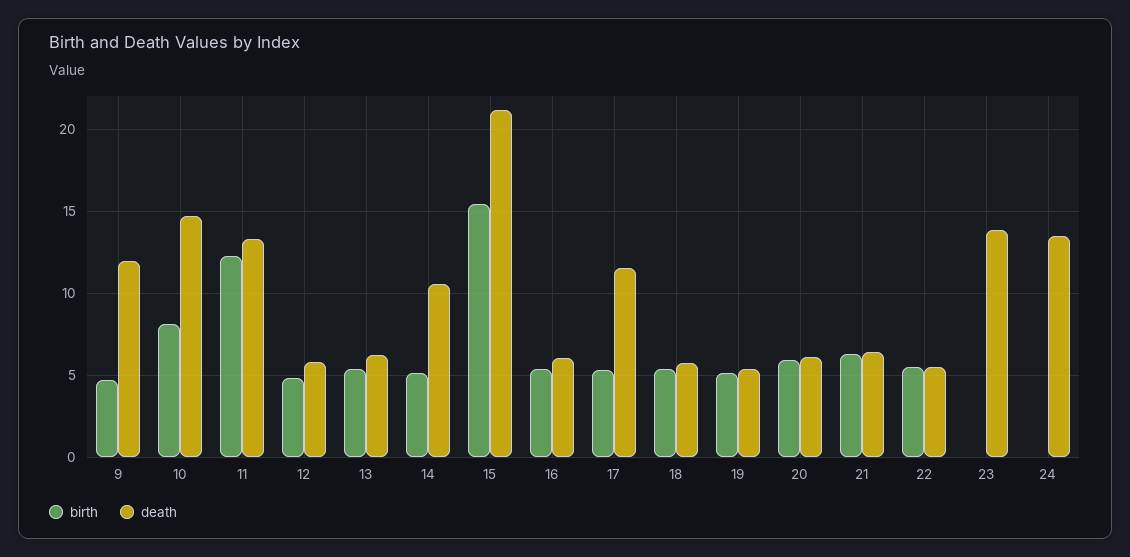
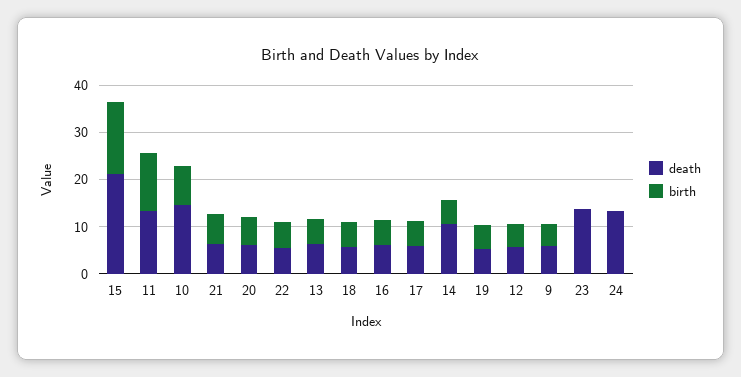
  {
    "birth": {
      "9": 4.5,
      "10": 8,
      "11": 12.5,
      "12": 5,
      "13": 5.5,
      "14": 5,
      "15": 15.5,
      "16": 5.5,
      "17": 5.5,
      "18": 5.5,
      "19": 5,
      "20": 6,
      "21": 6.5,
      "22": 5.5,
      "23": 0,
      "24": 0
    },
    "death": {
-     "9": 12,
+     "9": 6,
      "10": 14.5,
      "11": 13.5,
      "12": 6,
      "13": 6.5,
      "14": 10.5,
      "15": 21,
      "16": 6,
-     "17": 11.5,
+     "17": 6,
      "18": 5.5,
      "19": 5.5,
      "20": 6,
      "21": 6.5,
      "22": 5.5,
      "23": 14,
      "24": 13.5
    }
  }

